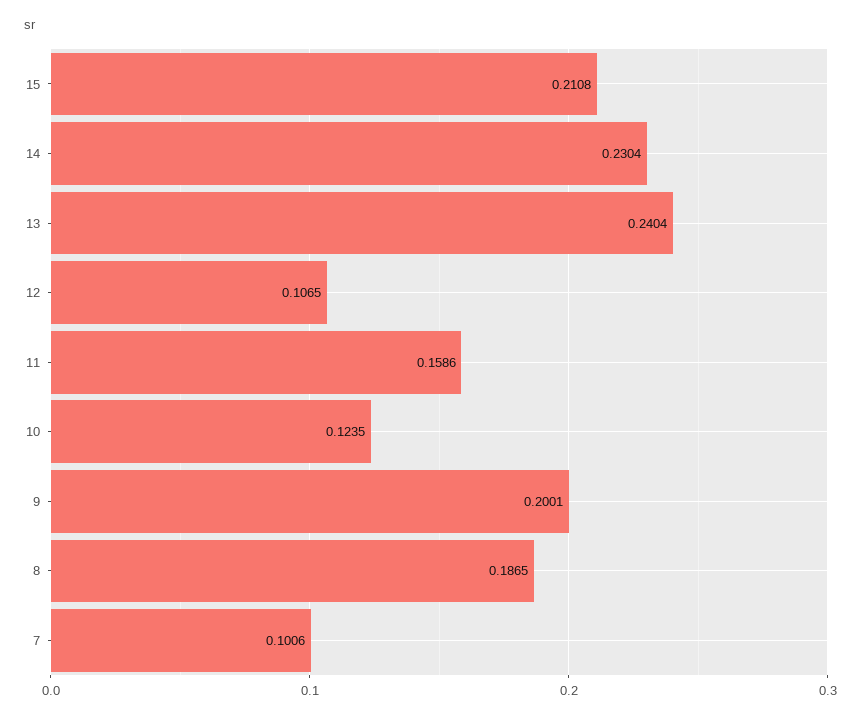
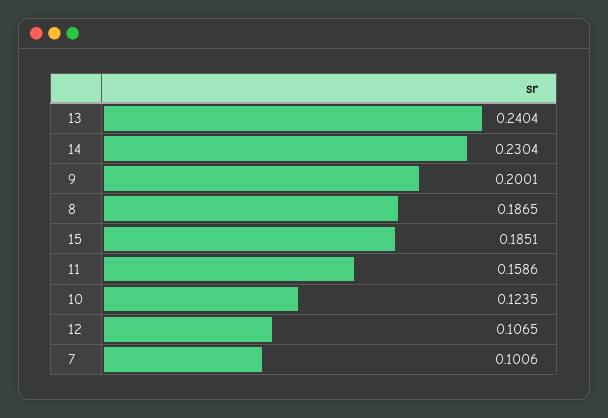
  {
-   "15": 0.2108,
+   "15": 0.1851,
    "14": 0.2304,
    "13": 0.2404,
    "12": 0.1065,
    "11": 0.1586,
    "10": 0.1235,
    "9": 0.2001,
    "8": 0.1865,
    "7": 0.1006
  }

